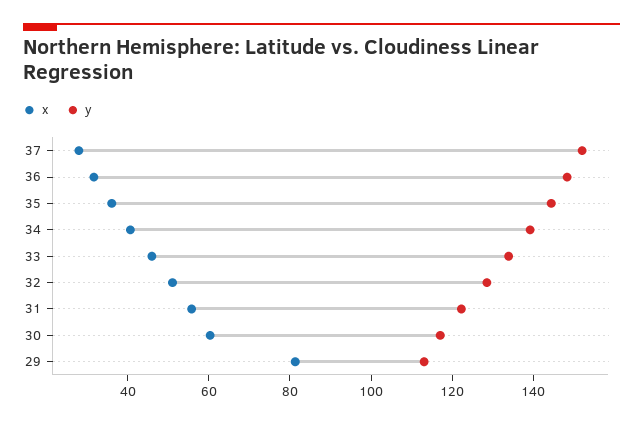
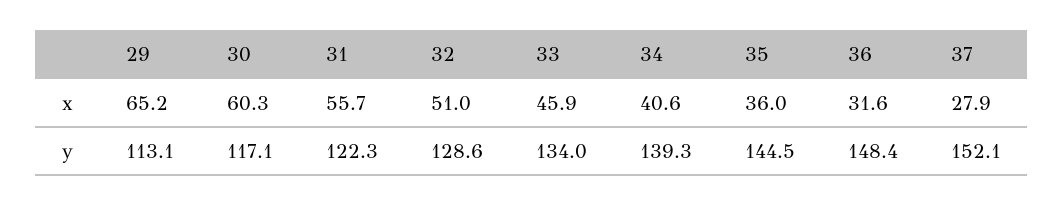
  {
    "x": {
      "37": 27.9,
      "36": 31.6,
      "35": 36,
      "34": 40.6,
      "33": 45.9,
      "32": 51,
      "31": 55.7,
      "30": 60.3,
-     "29": 80
+     "29": 65.2
    },
    "y": {
      "37": 152.1,
      "36": 148.4,
      "35": 144.5,
      "34": 139.3,
      "33": 134,
      "32": 128.6,
      "31": 122.3,
      "30": 117.1,
      "29": 113.1
    }
  }

